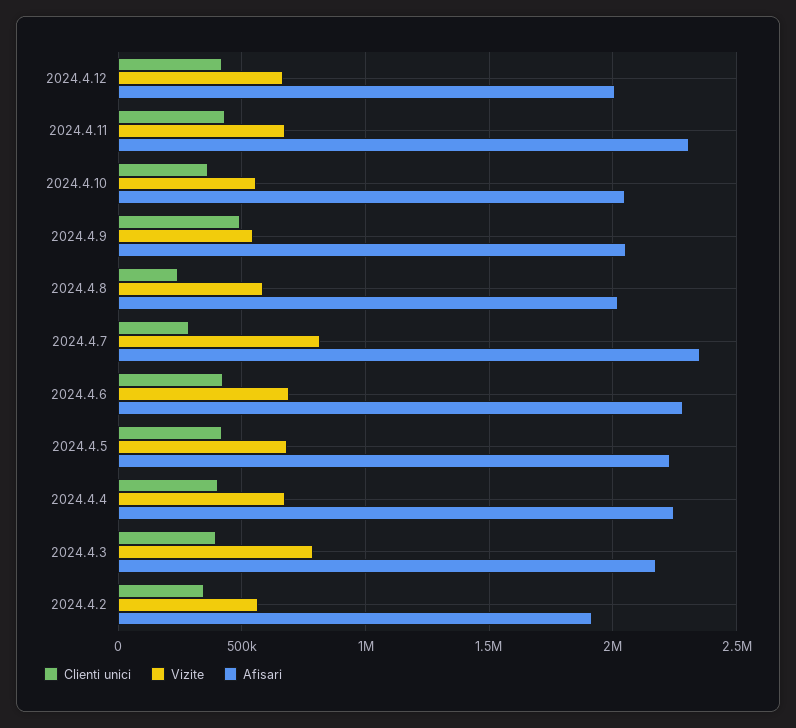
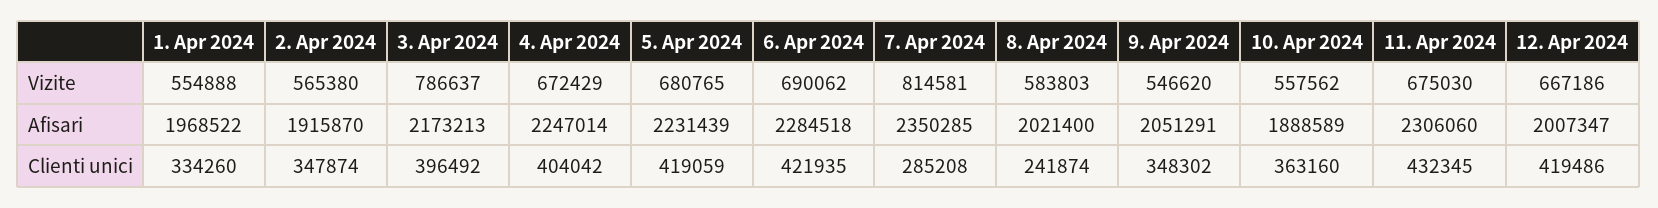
  {
    "Clienti unici": {
      "2024.4.12": 419486,
      "2024.4.11": 432345,
      "2024.4.10": 363160,
-     "2024.4.9": 500000,
+     "2024.4.9": 348302,
      "2024.4.8": 241874,
      "2024.4.7": 285208,
      "2024.4.6": 421935,
      "2024.4.5": 419059,
      "2024.4.4": 404042,
      "2024.4.3": 396492,
-     "2024.4.2": 347874
+     "2024.4.2": 347874,
+     "1. Apr 2024": 334260
    },
    "Vizite": {
      "2024.4.12": 667186,
      "2024.4.11": 675030,
      "2024.4.10": 557562,
      "2024.4.9": 546620,
      "2024.4.8": 583803,
      "2024.4.7": 814581,
      "2024.4.6": 690062,
      "2024.4.5": 680765,
      "2024.4.4": 672429,
      "2024.4.3": 786637,
-     "2024.4.2": 565380
+     "2024.4.2": 565380,
+     "1. Apr 2024": 554888
    },
    "Afisari": {
      "2024.4.12": 2007347,
      "2024.4.11": 2306060,
-     "2024.4.10": 2050000,
+     "2024.4.10": 1888589,
      "2024.4.9": 2051291,
      "2024.4.8": 2021400,
      "2024.4.7": 2350285,
      "2024.4.6": 2284518,
      "2024.4.5": 2231439,
      "2024.4.4": 2247014,
      "2024.4.3": 2173213,
-     "2024.4.2": 1915870
+     "2024.4.2": 1915870,
+     "1. Apr 2024": 1968522
    }
  }

